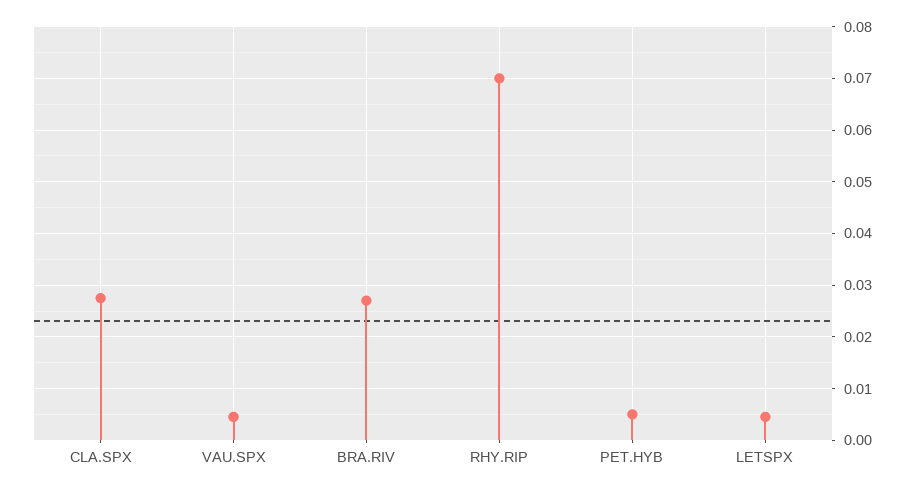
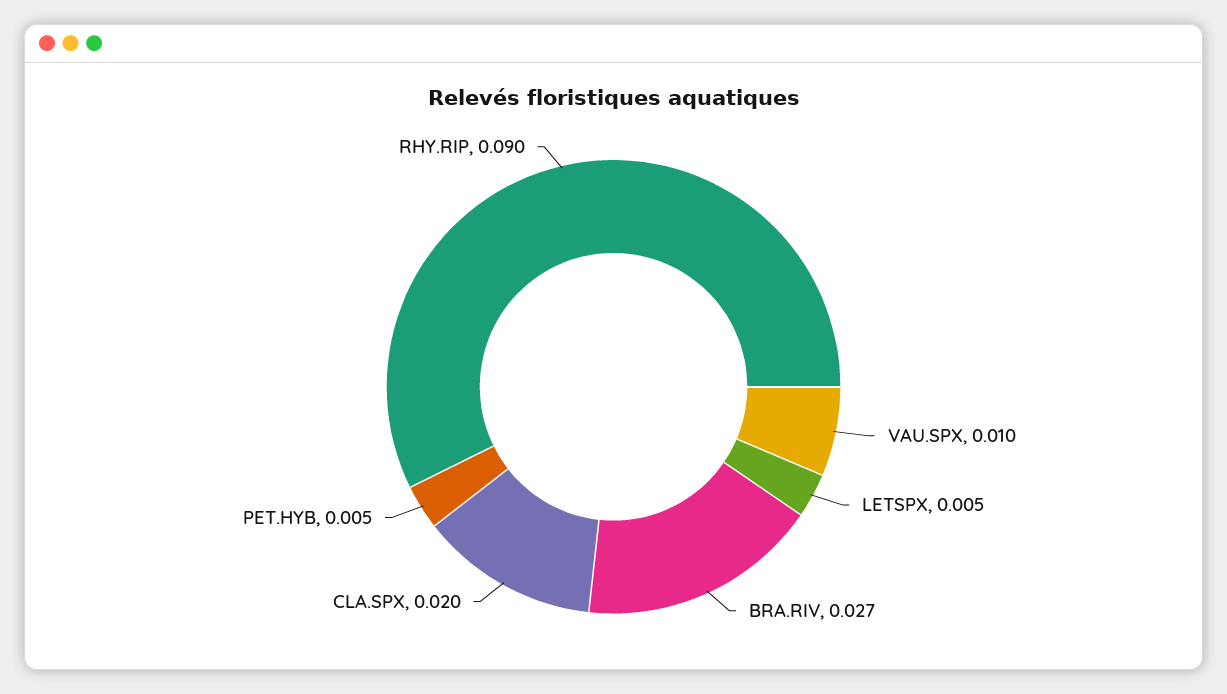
  {
-   "CLA.SPX": 0.028,
+   "CLA.SPX": 0.02,
-   "VAU.SPX": 0.004,
+   "VAU.SPX": 0.01,
    "BRA.RIV": 0.027,
-   "RHY.RIP": 0.07,
+   "RHY.RIP": 0.09,
    "PET.HYB": 0.005,
    "LETSPX": 0.005
  }

